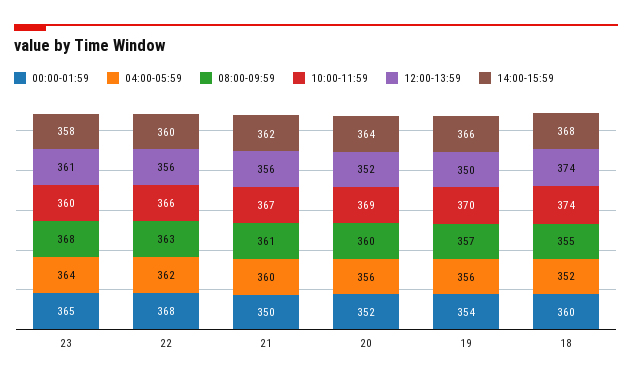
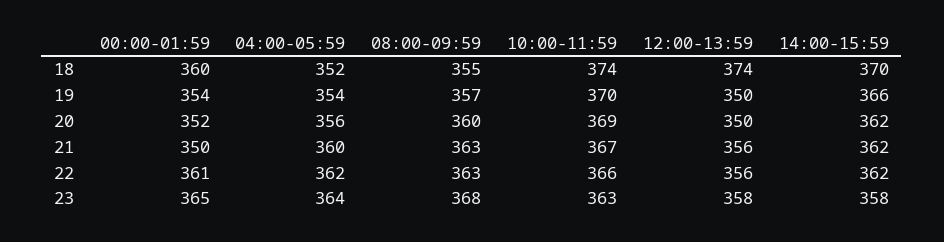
  {
    "00:00-01:59": {
      "23": 365,
-     "22": 368,
+     "22": 361,
      "21": 350,
      "20": 352,
      "19": 354,
      "18": 360
    },
    "04:00-05:59": {
      "23": 364,
      "22": 362,
      "21": 360,
      "20": 356,
-     "19": 356,
+     "19": 354,
      "18": 352
    },
    "08:00-09:59": {
      "23": 368,
      "22": 363,
-     "21": 361,
+     "21": 363,
      "20": 360,
      "19": 357,
      "18": 355
    },
    "10:00-11:59": {
-     "23": 360,
+     "23": 363,
      "22": 366,
      "21": 367,
      "20": 369,
      "19": 370,
      "18": 374
    },
    "12:00-13:59": {
-     "23": 361,
+     "23": 358,
      "22": 356,
      "21": 356,
-     "20": 352,
+     "20": 350,
      "19": 350,
      "18": 374
    },
    "14:00-15:59": {
      "23": 358,
-     "22": 360,
+     "22": 362,
      "21": 362,
-     "20": 364,
+     "20": 362,
      "19": 366,
-     "18": 368
+     "18": 370
    }
  }

